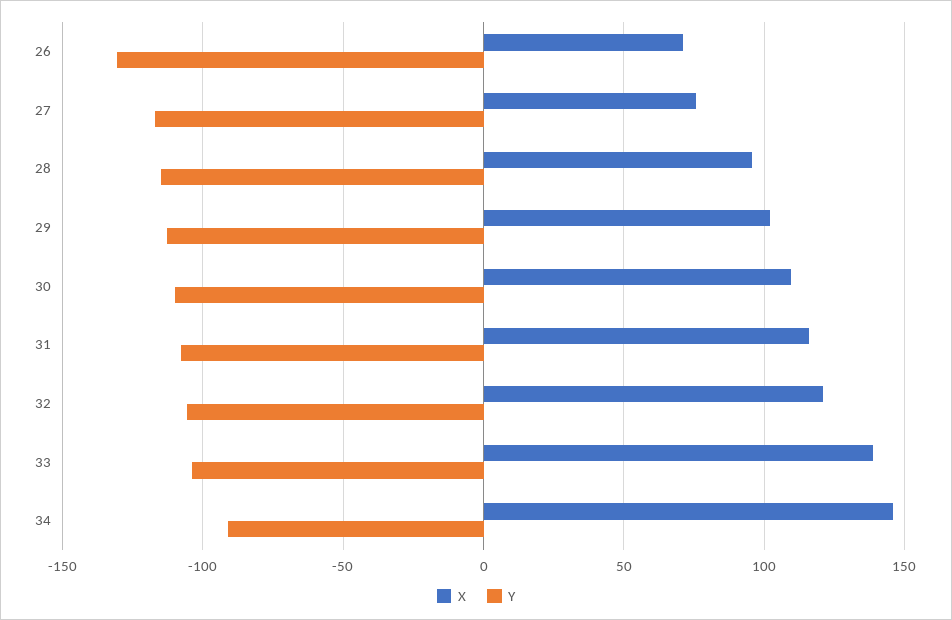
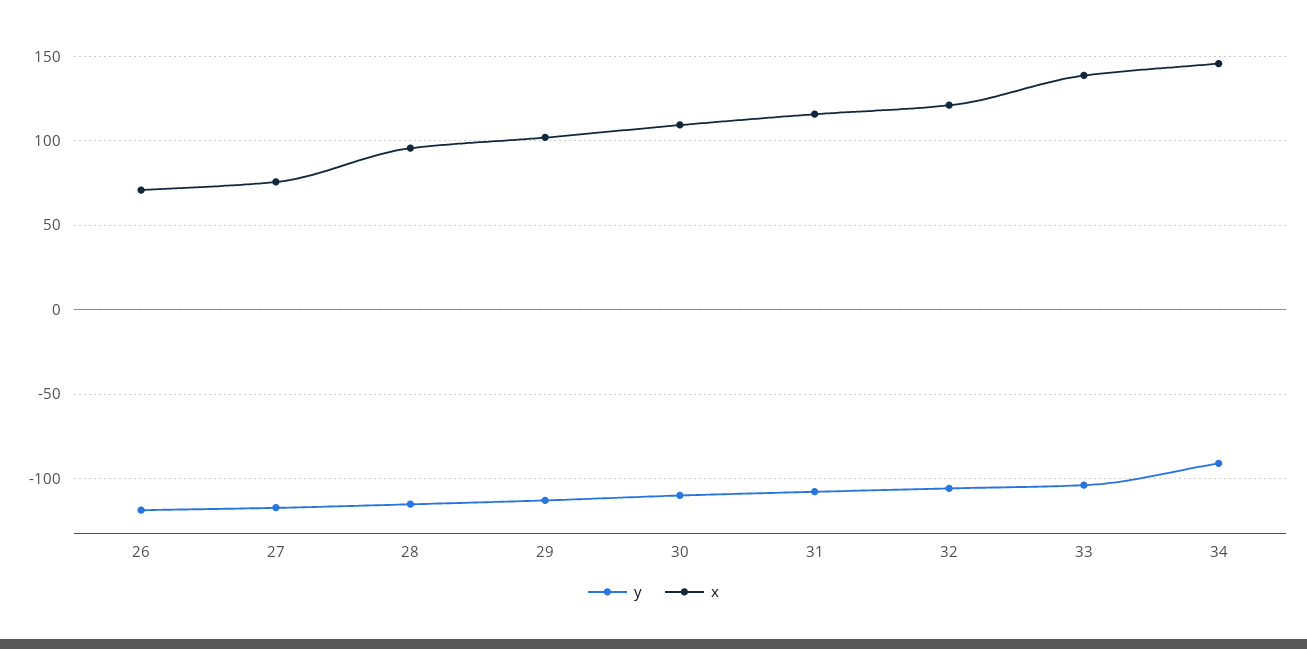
  {
    "X": {
      "26": 70,
      "27": 75,
      "28": 95,
      "29": 100,
      "30": 110,
      "31": 115,
      "32": 120,
      "33": 140,
      "34": 145
    },
    "Y": {
-     "26": -130,
+     "26": -120,
      "27": -115,
      "28": -115,
      "29": -115,
      "30": -110,
      "31": -110,
      "32": -105,
      "33": -105,
      "34": -90
    }
  }

